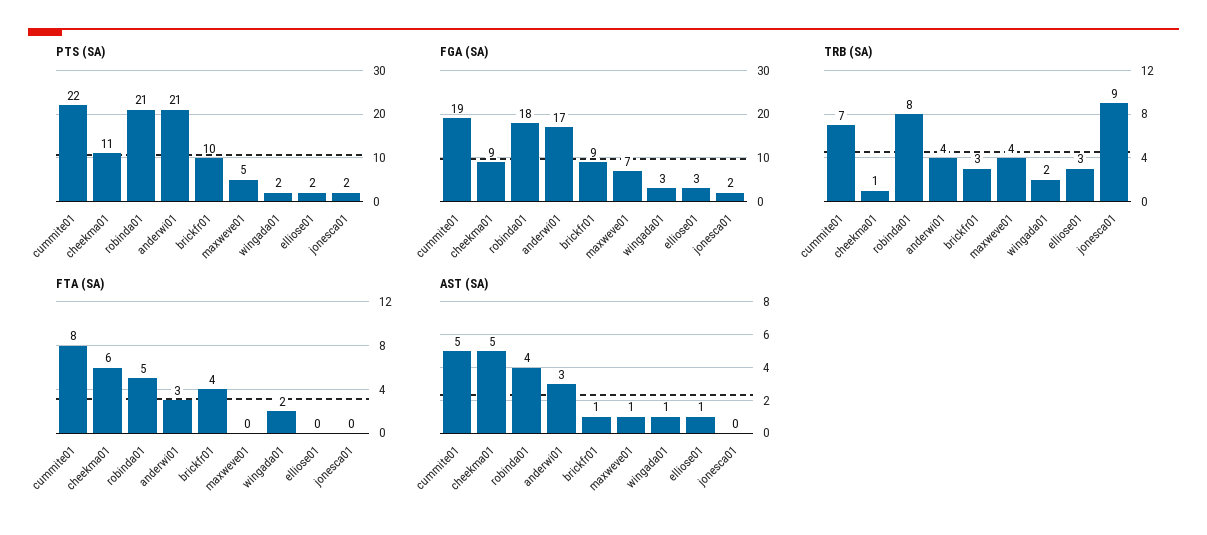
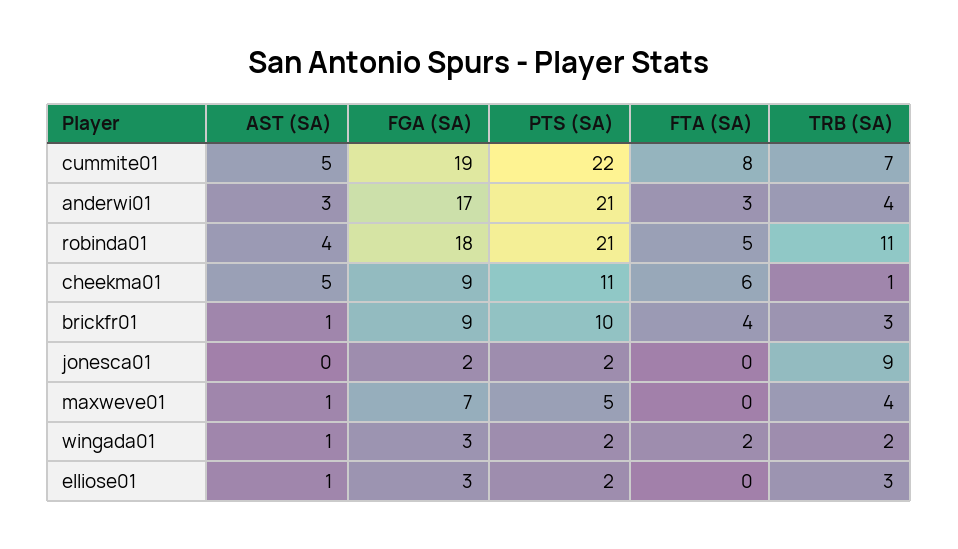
  {
    "PTS (SA)": {
      "cummite01": 22,
      "cheekma01": 11,
      "robinda01": 21,
      "anderwi01": 21,
      "brickfr01": 10,
      "maxweve01": 5,
      "wingada01": 2,
      "elliose01": 2,
      "jonesca01": 2
    },
    "FGA (SA)": {
      "cummite01": 19,
      "cheekma01": 9,
      "robinda01": 18,
      "anderwi01": 17,
      "brickfr01": 9,
      "maxweve01": 7,
      "wingada01": 3,
      "elliose01": 3,
      "jonesca01": 2
    },
    "TRB (SA)": {
      "cummite01": 7,
      "cheekma01": 1,
-     "robinda01": 8,
+     "robinda01": 11,
      "anderwi01": 4,
      "brickfr01": 3,
      "maxweve01": 4,
      "wingada01": 2,
      "elliose01": 3,
      "jonesca01": 9
    },
    "FTA (SA)": {
      "cummite01": 8,
      "cheekma01": 6,
      "robinda01": 5,
      "anderwi01": 3,
      "brickfr01": 4,
      "maxweve01": 0,
      "wingada01": 2,
      "elliose01": 0,
      "jonesca01": 0
    },
    "AST (SA)": {
      "cummite01": 5,
      "cheekma01": 5,
      "robinda01": 4,
      "anderwi01": 3,
      "brickfr01": 1,
      "maxweve01": 1,
      "wingada01": 1,
      "elliose01": 1,
      "jonesca01": 0
    }
  }

